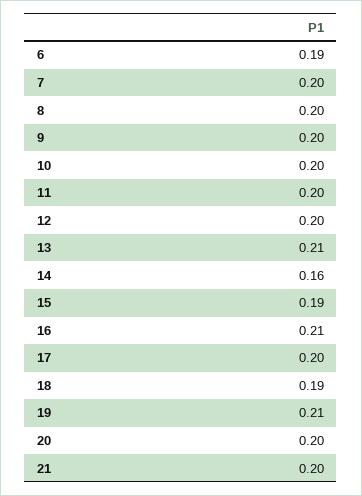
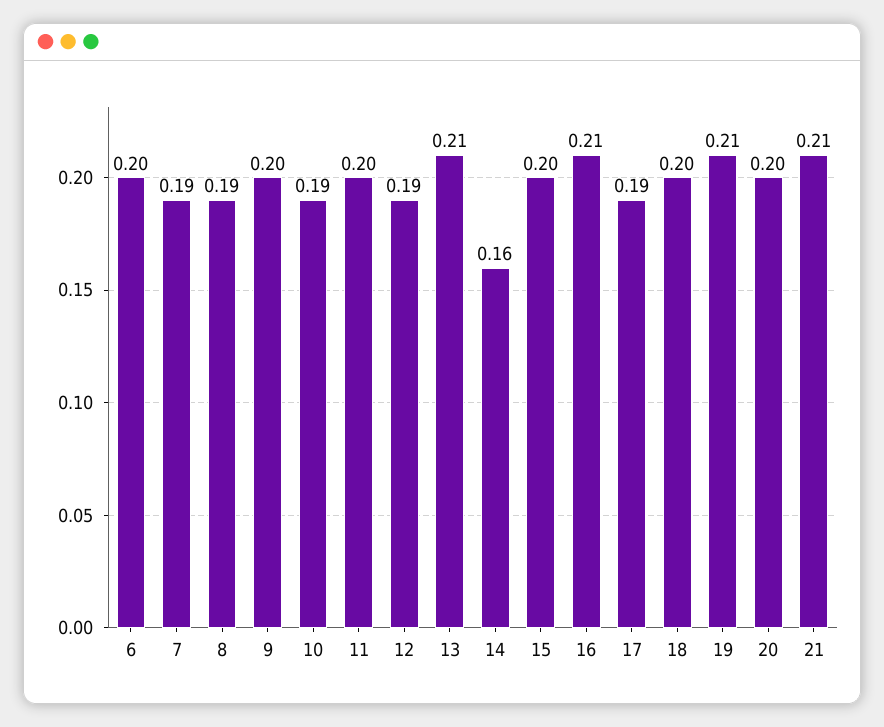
  {
-   "6": 0.19,
+   "6": 0.2,
-   "7": 0.2,
+   "7": 0.19,
-   "8": 0.2,
+   "8": 0.19,
    "9": 0.2,
-   "10": 0.2,
+   "10": 0.19,
    "11": 0.2,
-   "12": 0.2,
+   "12": 0.19,
    "13": 0.21,
    "14": 0.16,
-   "15": 0.19,
+   "15": 0.2,
    "16": 0.21,
-   "17": 0.2,
+   "17": 0.19,
-   "18": 0.19,
+   "18": 0.2,
    "19": 0.21,
    "20": 0.2,
-   "21": 0.2
+   "21": 0.21
  }

